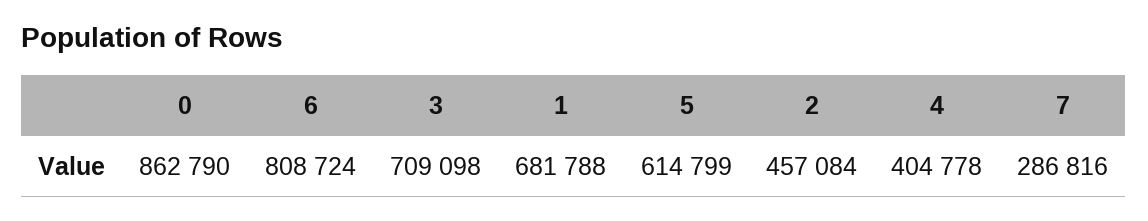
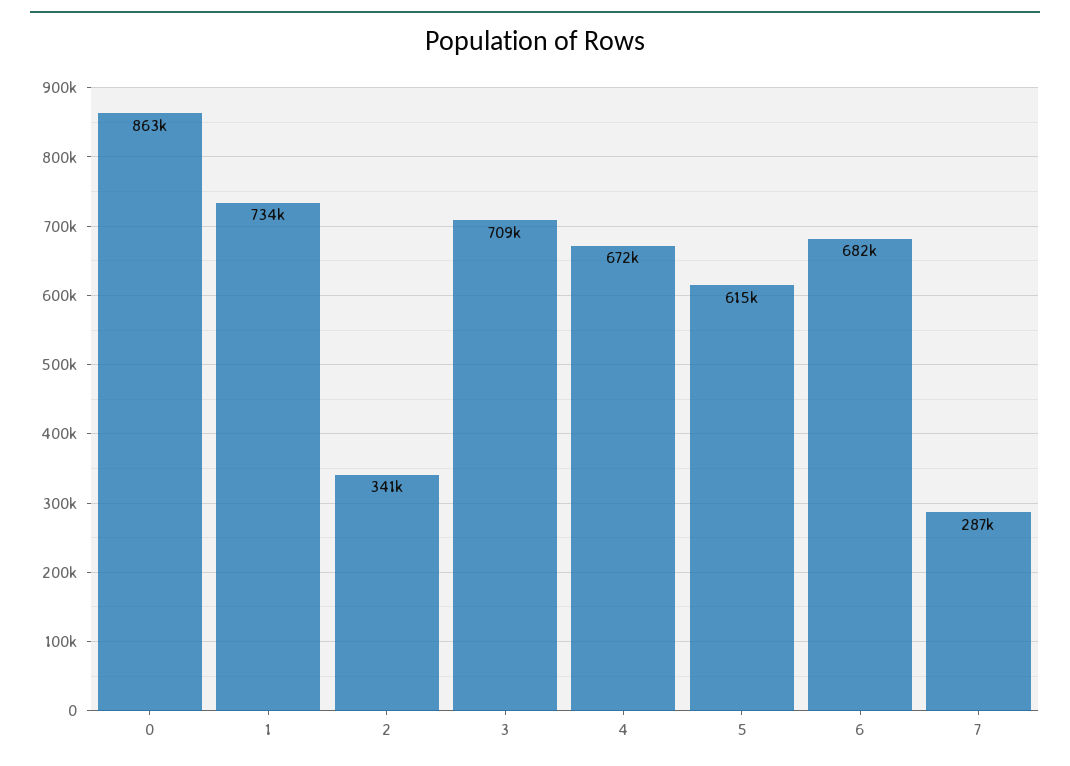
  {
    "0": 862790,
-   "6": 808724,
+   "6": 682000,
    "3": 709098,
-   "1": 681788,
+   "1": 734000,
    "5": 614799,
-   "2": 457084,
+   "2": 341000,
-   "4": 404778,
+   "4": 672000,
    "7": 286816
  }

